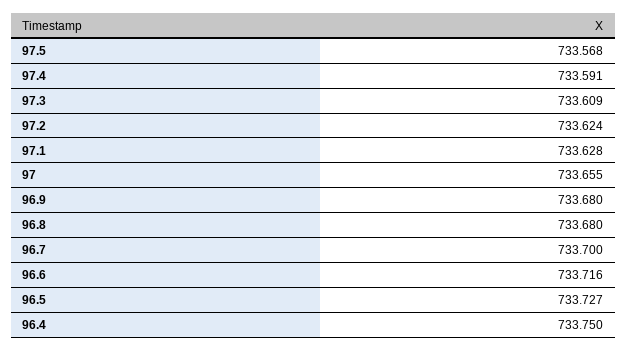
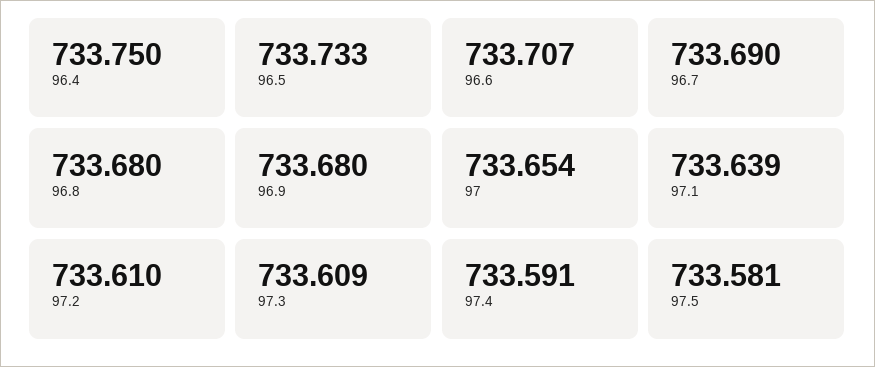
  {
-   "97.5": 733.568,
+   "97.5": 733.581,
    "97.4": 733.591,
    "97.3": 733.609,
-   "97.2": 733.624,
+   "97.2": 733.61,
-   "97.1": 733.628,
+   "97.1": 733.639,
-   "97": 733.655,
+   "97": 733.654,
    "96.9": 733.68,
    "96.8": 733.68,
-   "96.7": 733.7,
+   "96.7": 733.69,
-   "96.6": 733.716,
+   "96.6": 733.707,
-   "96.5": 733.727,
+   "96.5": 733.733,
    "96.4": 733.75
  }

